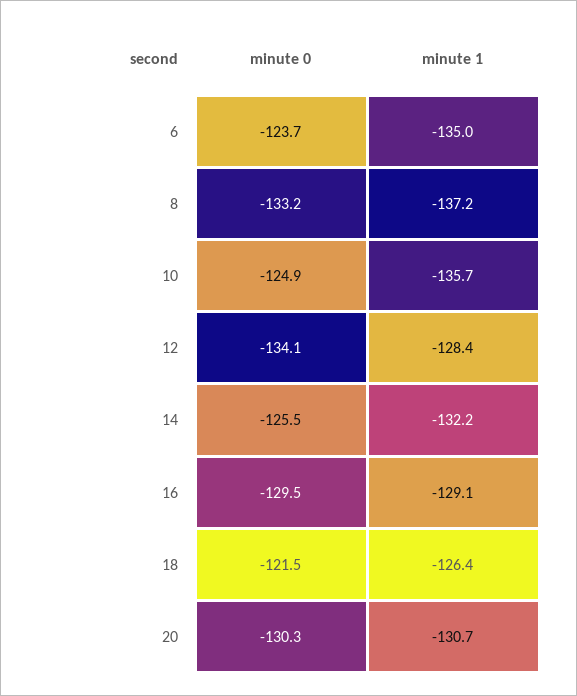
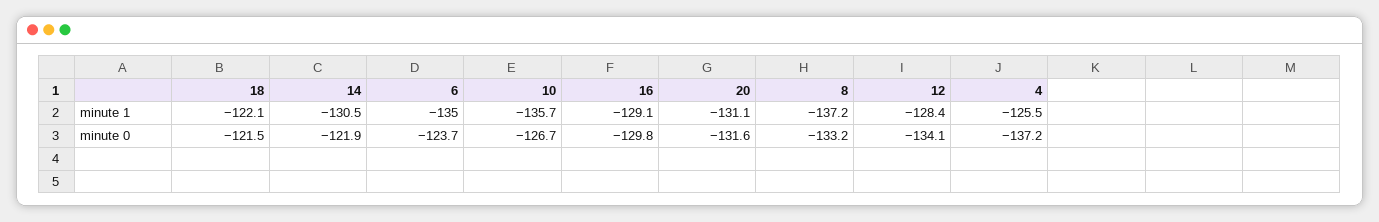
  {
    "minute 0": {
      "6": -123.7,
      "8": -133.2,
-     "10": -124.9,
+     "10": -126.7,
      "12": -134.1,
-     "14": -125.5,
+     "14": -121.9,
-     "16": -129.5,
+     "16": -129.8,
      "18": -121.5,
-     "20": -130.3
+     "20": -131.6,
+     "4": -137.2
    },
    "minute 1": {
      "6": -135,
      "8": -137.2,
      "10": -135.7,
      "12": -128.4,
-     "14": -132.2,
+     "14": -130.5,
      "16": -129.1,
-     "18": -126.4,
+     "18": -122.1,
-     "20": -130.7
+     "20": -131.1,
+     "4": -125.5
    }
  }

